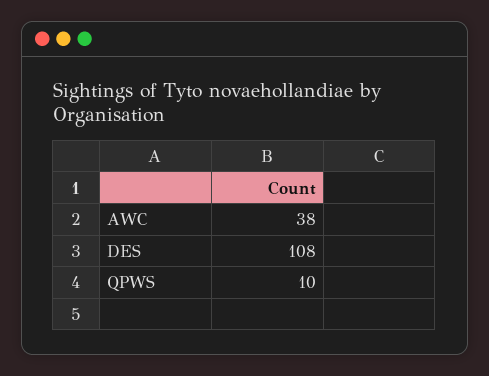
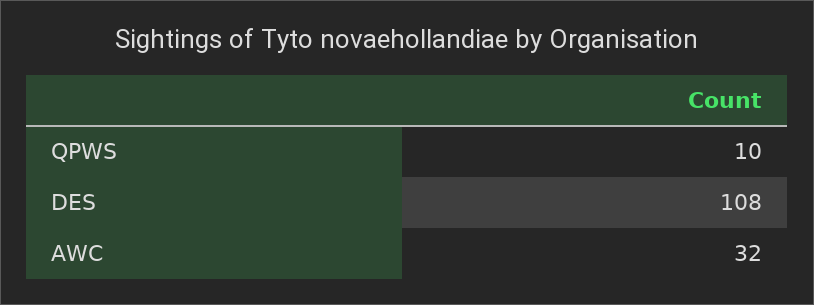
  {
-   "AWC": 38,
+   "AWC": 32,
    "DES": 108,
    "QPWS": 10
  }

